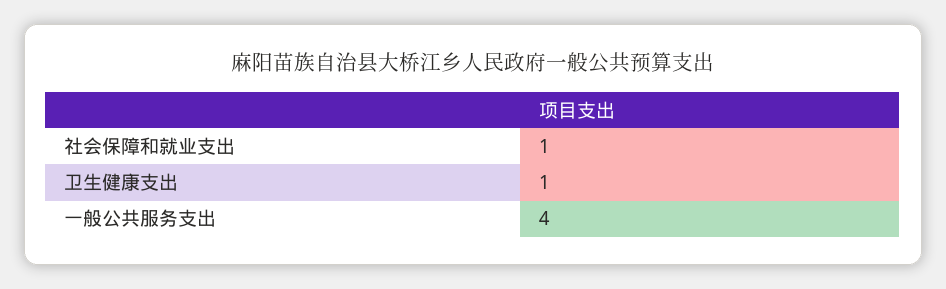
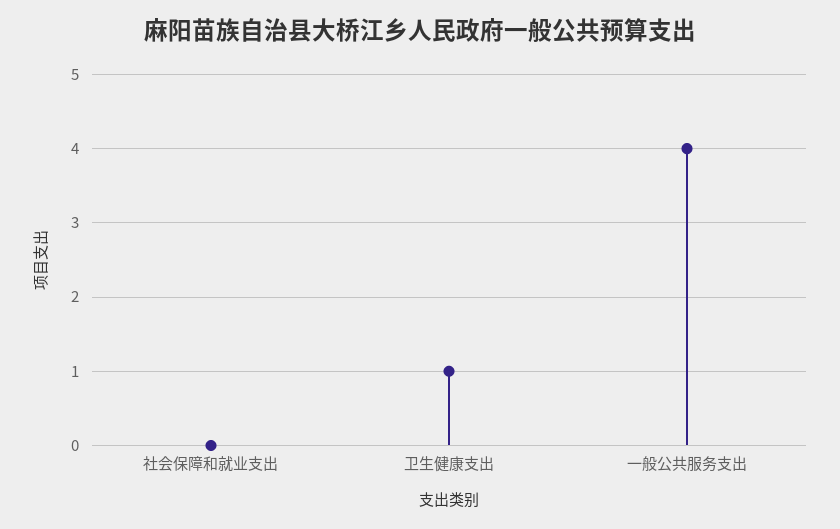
  {
-   "社会保障和就业支出": 1,
+   "社会保障和就业支出": 0,
    "卫生健康支出": 1,
    "一般公共服务支出": 4
  }

